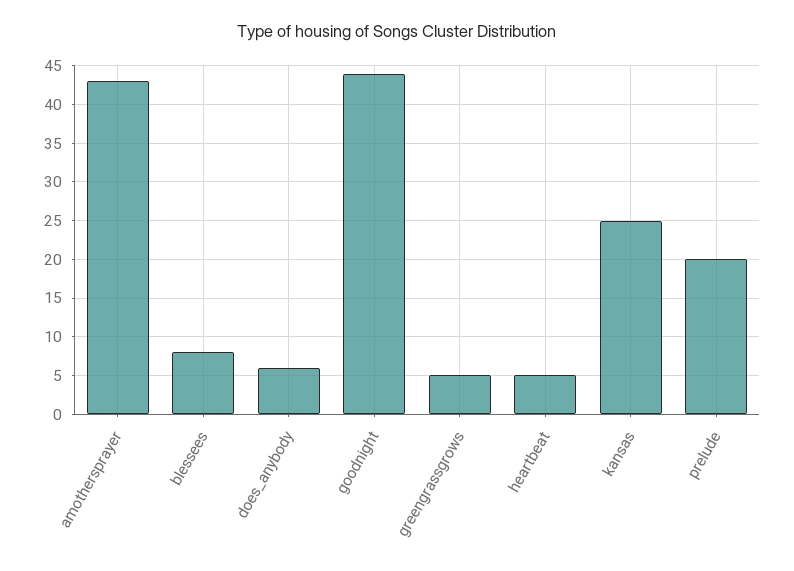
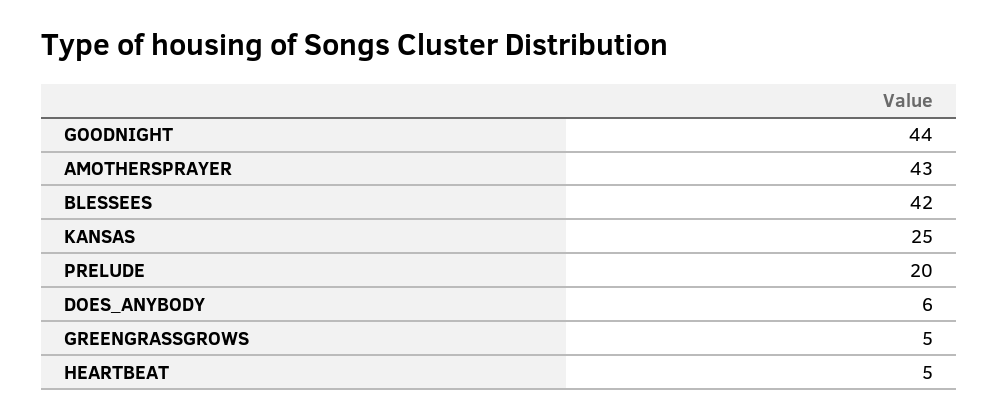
  {
    "amothersprayer": 43,
-   "blessees": 8,
+   "blessees": 42,
    "does_anybody": 6,
    "goodnight": 44,
    "greengrassgrows": 5,
    "heartbeat": 5,
    "kansas": 25,
    "prelude": 20
  }

